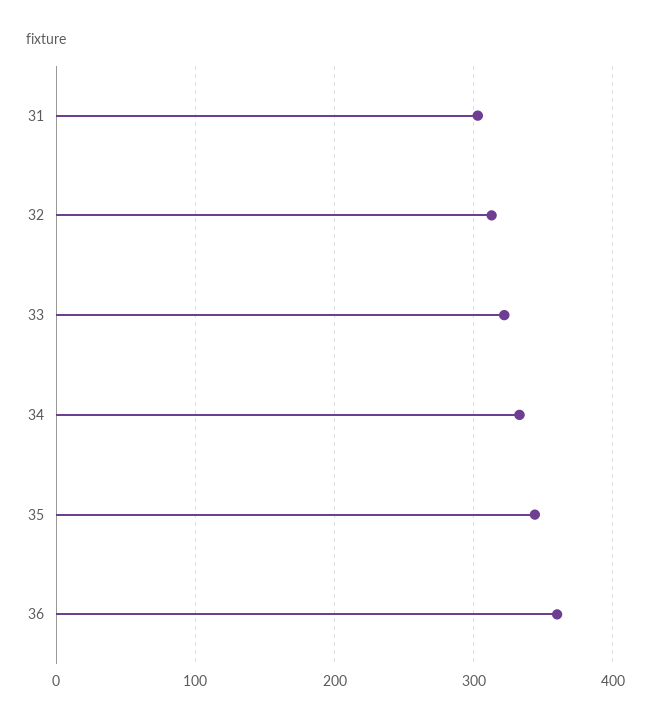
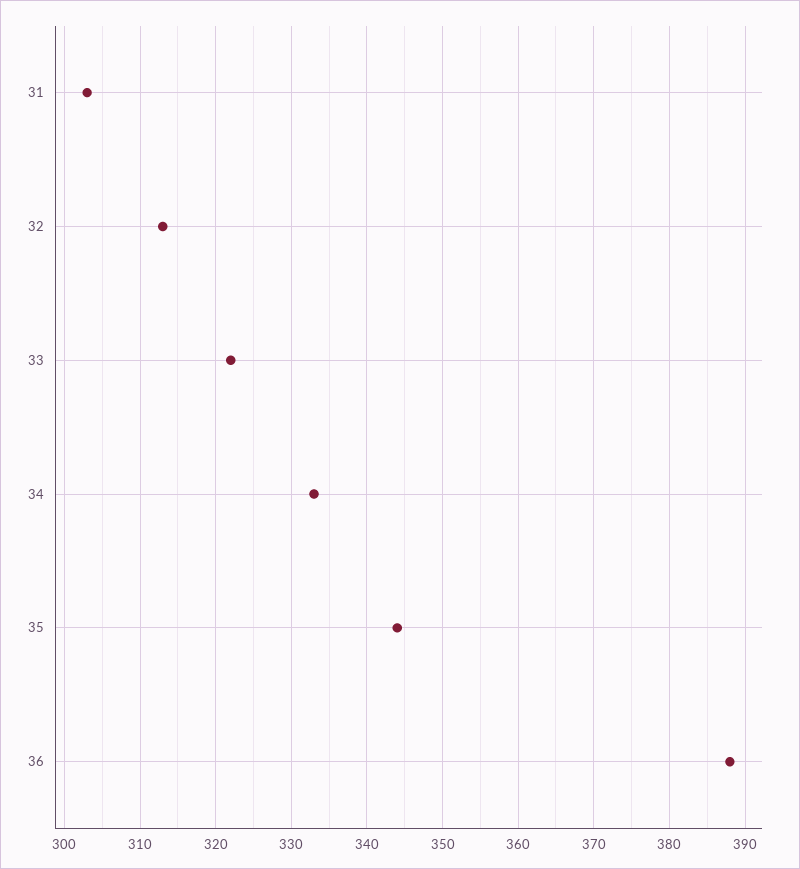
  {
    "31": 303,
    "32": 313,
    "33": 322,
    "34": 333,
    "35": 344,
-   "36": 360
+   "36": 388
  }

